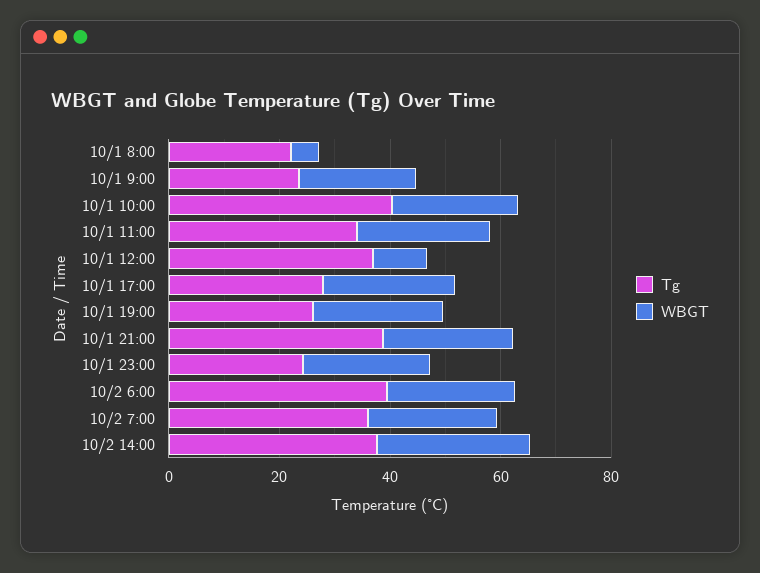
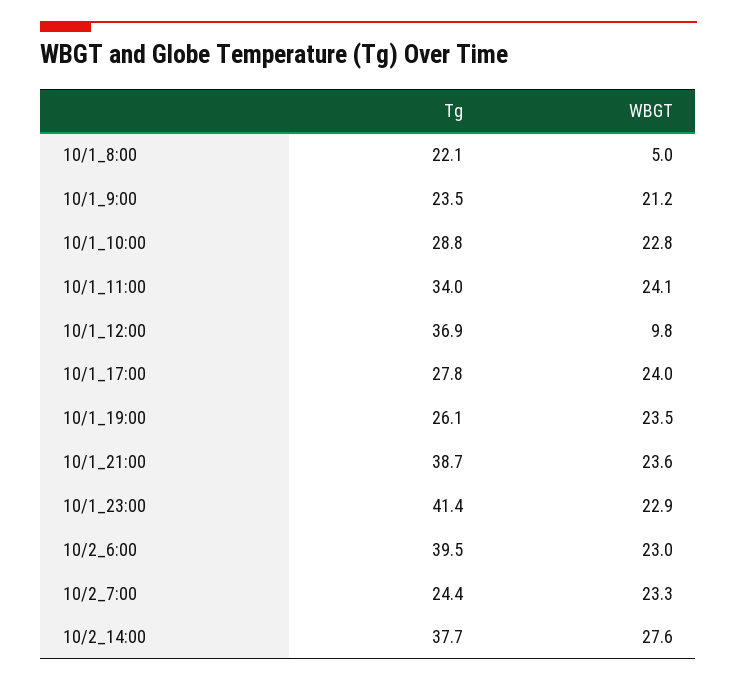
  {
    "Tg": {
      "10/1 8:00": 22.1,
      "10/1 9:00": 23.5,
-     "10/1 10:00": 40,
+     "10/1 10:00": 28.8,
      "10/1 11:00": 34,
      "10/1 12:00": 36.9,
      "10/1 17:00": 27.8,
      "10/1 19:00": 26.1,
      "10/1 21:00": 38.7,
-     "10/1 23:00": 25,
+     "10/1 23:00": 41.4,
      "10/2 6:00": 39.5,
-     "10/2 7:00": 35,
+     "10/2 7:00": 24.4,
      "10/2 14:00": 37.7
    },
    "WBGT": {
      "10/1 8:00": 5,
      "10/1 9:00": 21.2,
      "10/1 10:00": 22.8,
      "10/1 11:00": 24.1,
      "10/1 12:00": 9.8,
      "10/1 17:00": 24,
      "10/1 19:00": 23.5,
      "10/1 21:00": 23.6,
      "10/1 23:00": 22.9,
      "10/2 6:00": 23,
      "10/2 7:00": 23.3,
      "10/2 14:00": 27.6
    }
  }

